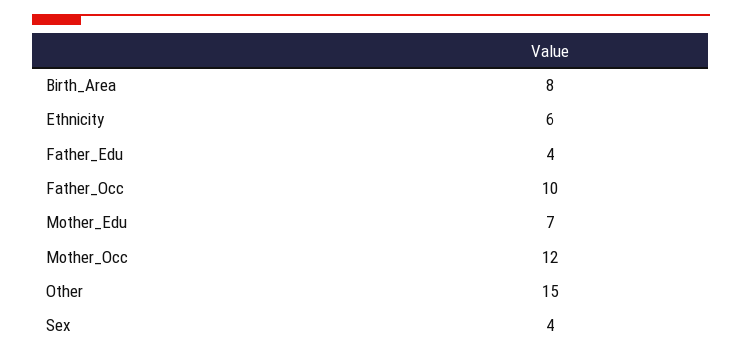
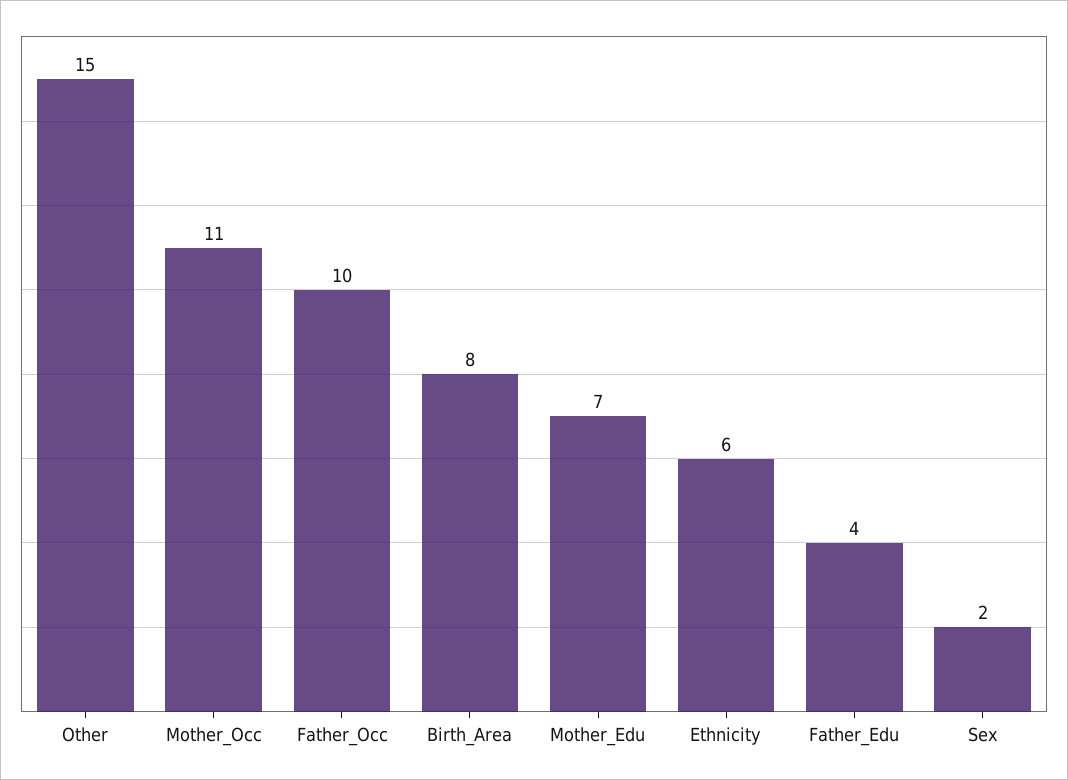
  {
    "Birth_Area": 8,
    "Ethnicity": 6,
    "Father_Edu": 4,
    "Father_Occ": 10,
    "Mother_Edu": 7,
-   "Mother_Occ": 12,
+   "Mother_Occ": 11,
    "Other": 15,
-   "Sex": 4
+   "Sex": 2
  }

